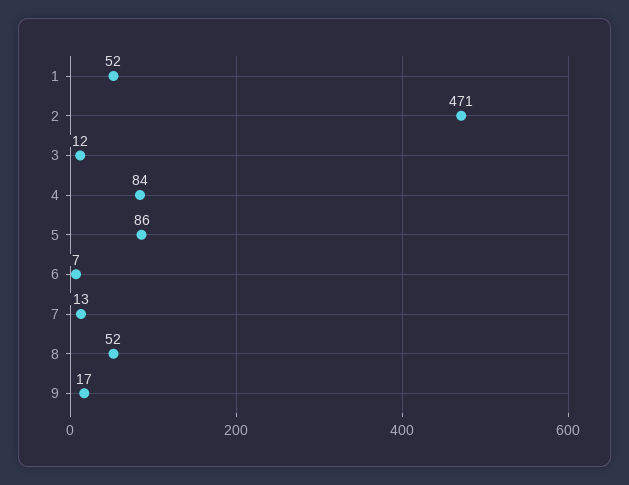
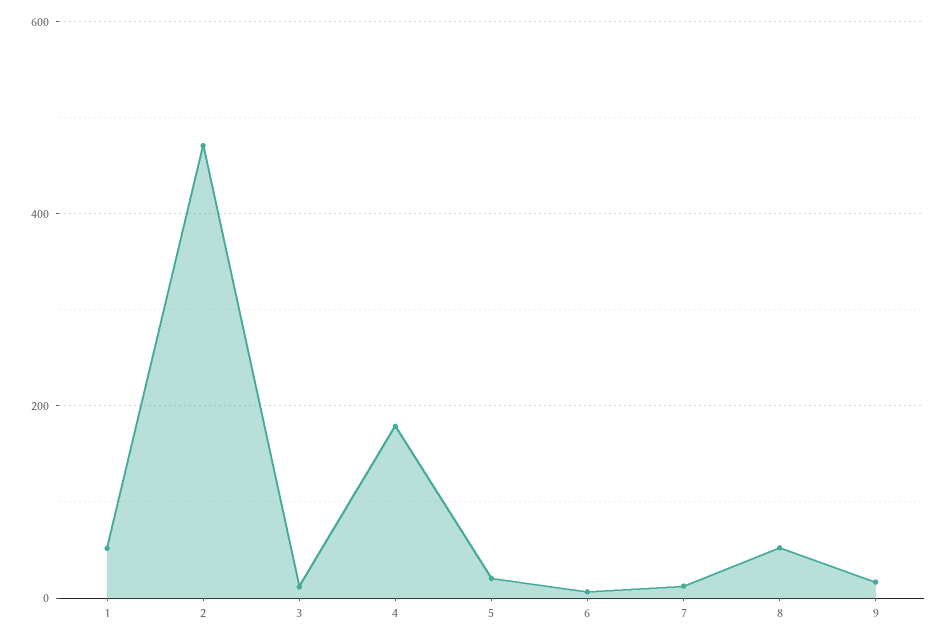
  {
    "1": 52,
    "2": 471,
    "3": 12,
-   "4": 84,
+   "4": 180,
-   "5": 86,
+   "5": 20,
    "6": 7,
    "7": 13,
    "8": 52,
    "9": 17
  }

